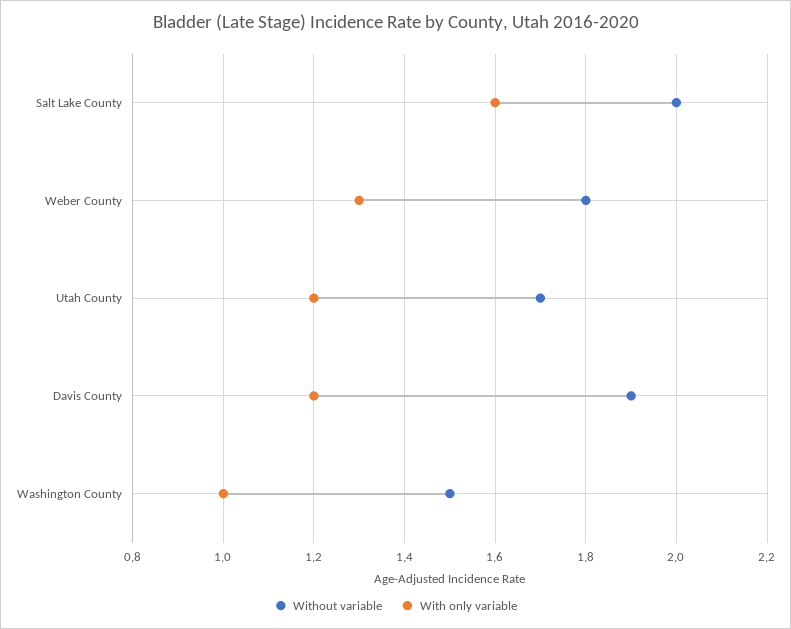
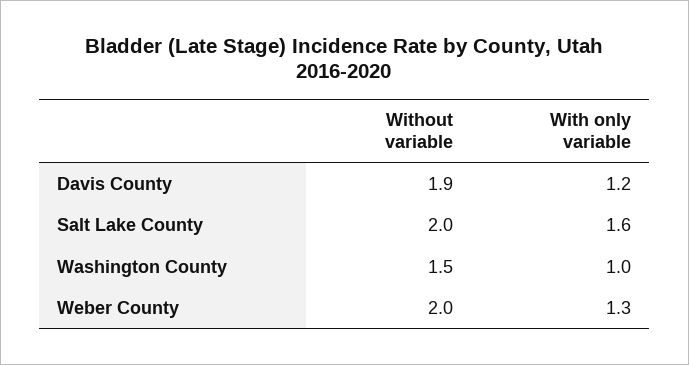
  {
    "Without variable": {
      "Salt Lake County": 2,
-     "Weber County": 1.8,
+     "Weber County": 2,
-     "Utah County": 1.7,
      "Davis County": 1.9,
      "Washington County": 1.5
    },
    "With only variable": {
      "Salt Lake County": 1.6,
      "Weber County": 1.3,
-     "Utah County": 1.2,
      "Davis County": 1.2,
      "Washington County": 1
    }
  }

